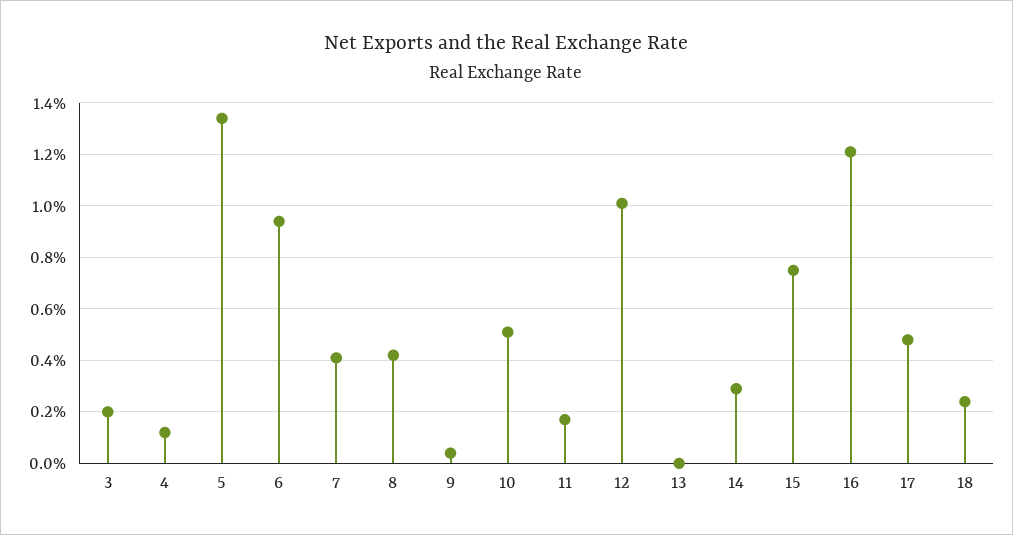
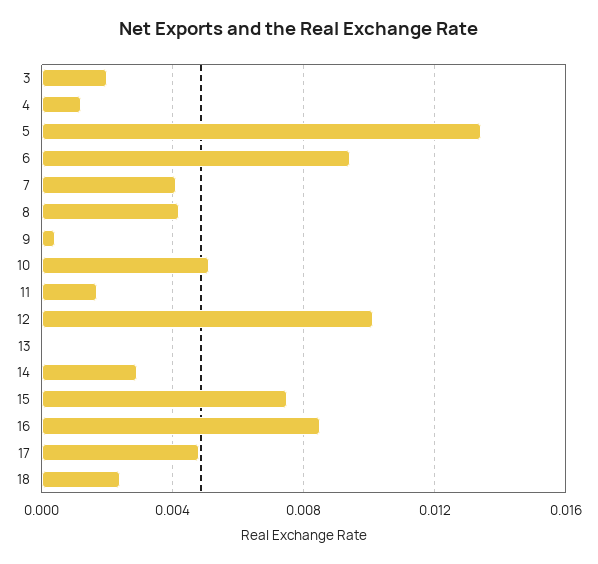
  {
    "3": 0.002,
    "4": 0.001,
    "5": 0.0135,
    "6": 0.0095,
    "7": 0.004,
    "8": 0.004,
    "9": 0.0005,
    "10": 0.005,
    "11": 0.0015,
    "12": 0.01,
    "13": 0,
    "14": 0.003,
    "15": 0.0075,
-   "16": 0.012,
+   "16": 0.0085,
    "17": 0.005,
    "18": 0.0025
  }

